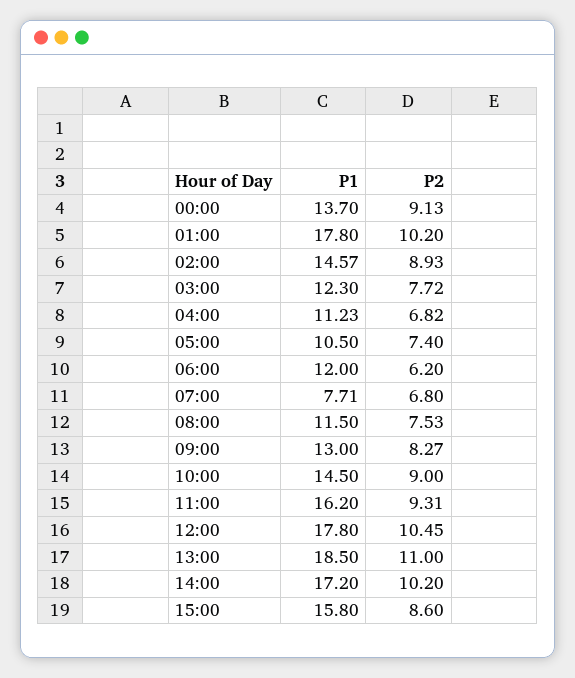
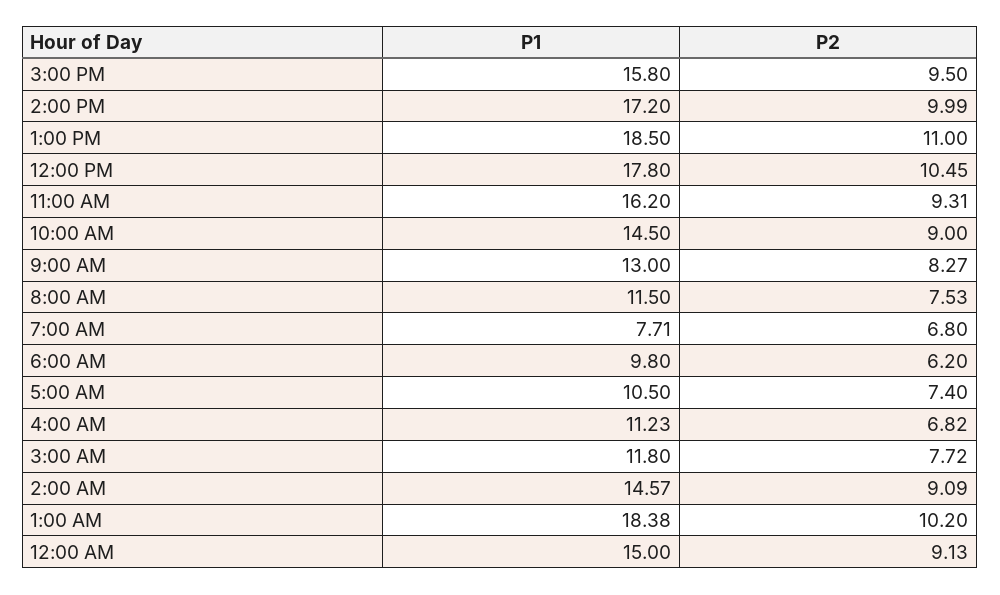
  {
    "P1": {
-     "00:00": 13.7,
+     "00:00": 15,
-     "01:00": 17.8,
+     "01:00": 18.38,
      "02:00": 14.57,
-     "03:00": 12.3,
+     "03:00": 11.8,
      "04:00": 11.23,
      "05:00": 10.5,
-     "06:00": 12,
+     "06:00": 9.8,
      "07:00": 7.71,
      "08:00": 11.5,
      "09:00": 13,
      "10:00": 14.5,
      "11:00": 16.2,
      "12:00": 17.8,
      "13:00": 18.5,
      "14:00": 17.2,
      "15:00": 15.8
    },
    "P2": {
      "00:00": 9.13,
      "01:00": 10.2,
-     "02:00": 8.93,
+     "02:00": 9.09,
      "03:00": 7.72,
      "04:00": 6.82,
      "05:00": 7.4,
      "06:00": 6.2,
      "07:00": 6.8,
      "08:00": 7.53,
      "09:00": 8.27,
      "10:00": 9,
      "11:00": 9.31,
      "12:00": 10.45,
      "13:00": 11,
-     "14:00": 10.2,
+     "14:00": 9.99,
-     "15:00": 8.6
+     "15:00": 9.5
    }
  }

